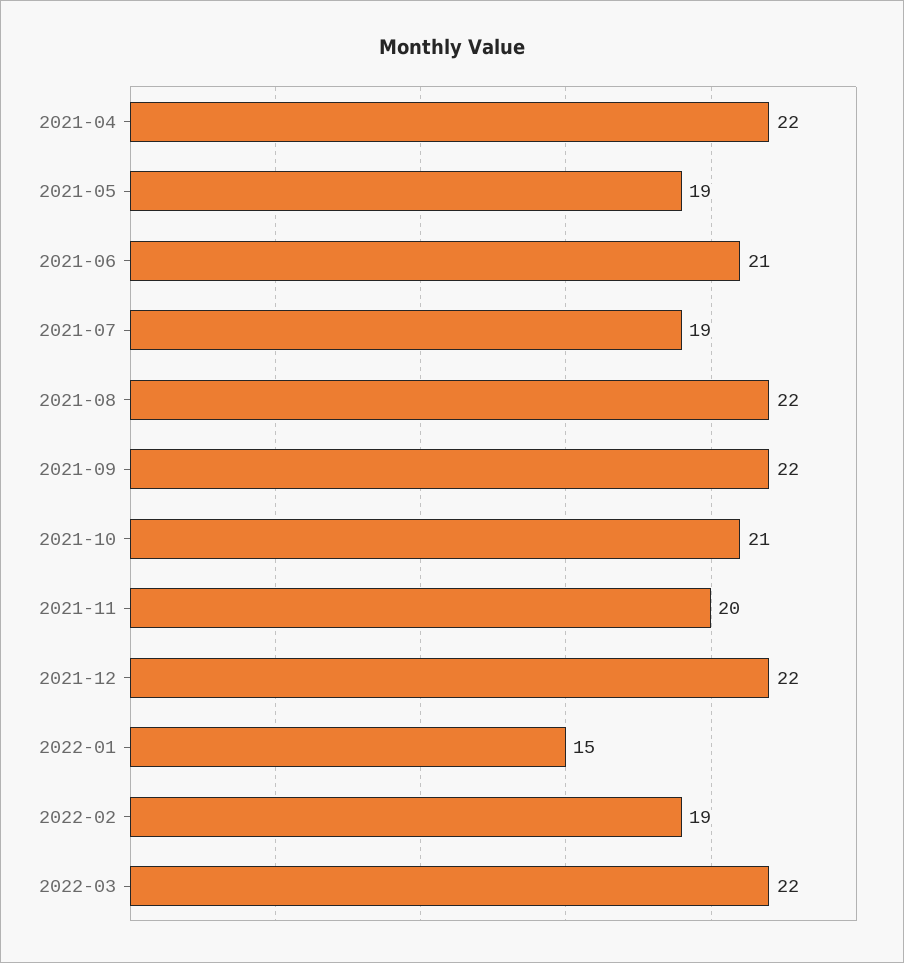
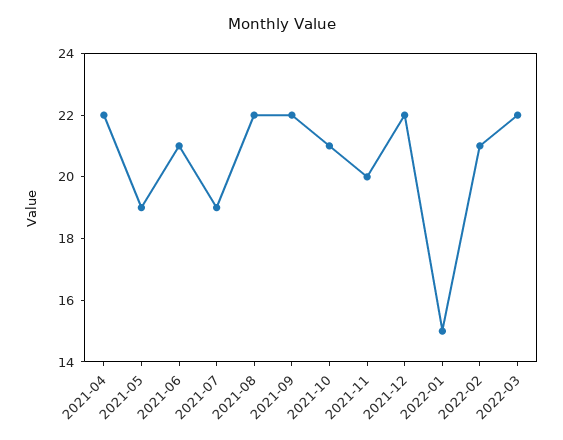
  {
    "2021-04": 22,
    "2021-05": 19,
    "2021-06": 21,
    "2021-07": 19,
    "2021-08": 22,
    "2021-09": 22,
    "2021-10": 21,
    "2021-11": 20,
    "2021-12": 22,
    "2022-01": 15,
-   "2022-02": 19,
+   "2022-02": 21,
    "2022-03": 22
  }

